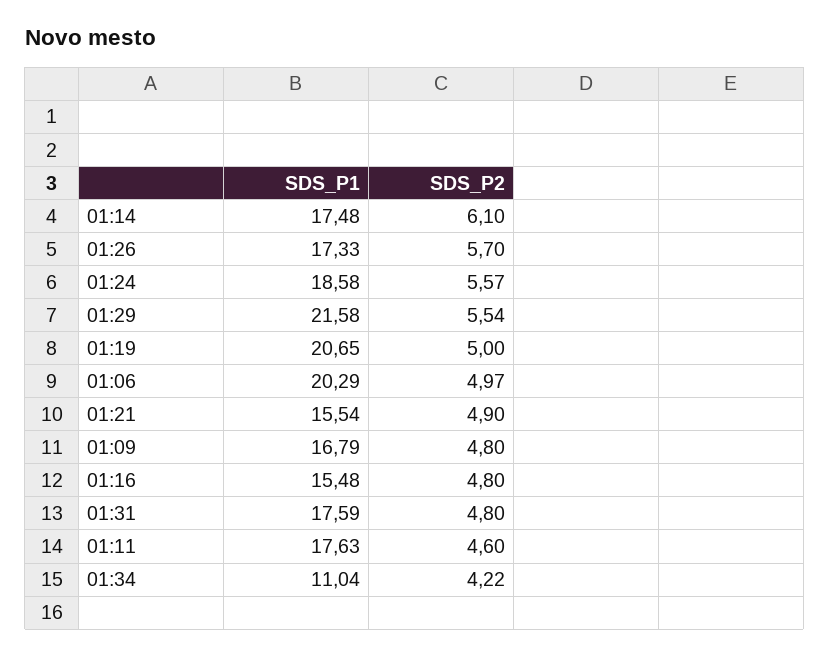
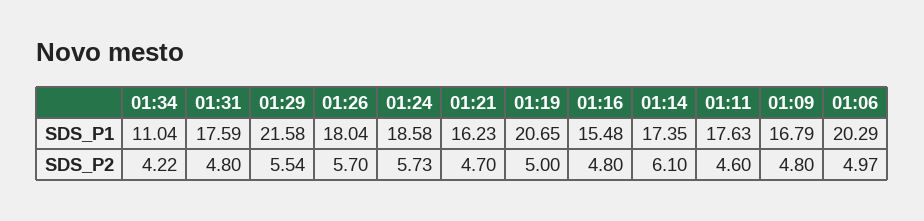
  {
    "SDS_P1": {
-     "01:14": 17.48,
+     "01:14": 17.35,
-     "01:26": 17.33,
+     "01:26": 18.04,
      "01:24": 18.58,
      "01:29": 21.58,
      "01:19": 20.65,
      "01:06": 20.29,
-     "01:21": 15.54,
+     "01:21": 16.23,
      "01:09": 16.79,
      "01:16": 15.48,
      "01:31": 17.59,
      "01:11": 17.63,
      "01:34": 11.04
    },
    "SDS_P2": {
      "01:14": 6.1,
      "01:26": 5.7,
-     "01:24": 5.57,
+     "01:24": 5.73,
      "01:29": 5.54,
      "01:19": 5,
      "01:06": 4.97,
-     "01:21": 4.9,
+     "01:21": 4.7,
      "01:09": 4.8,
      "01:16": 4.8,
      "01:31": 4.8,
      "01:11": 4.6,
      "01:34": 4.22
    }
  }

